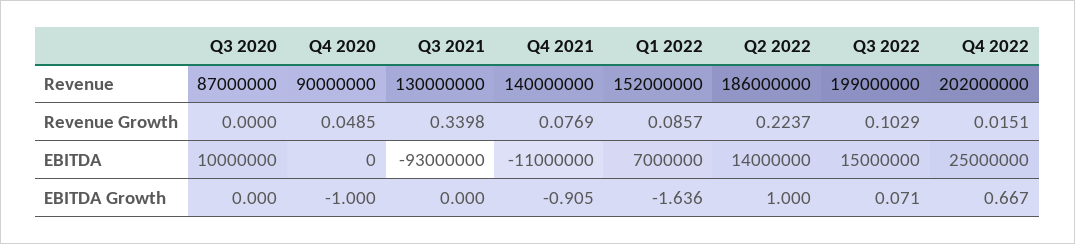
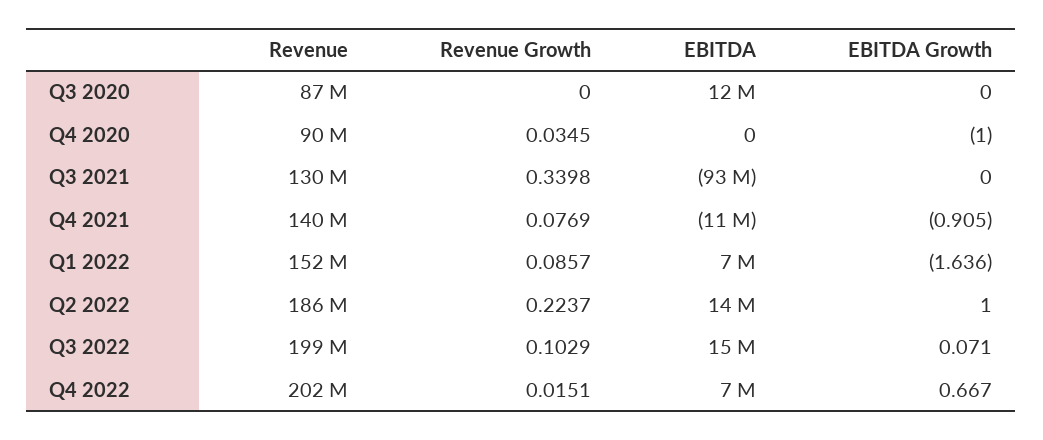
  {
    "Q3 2020": {
      "Revenue": 87000000,
      "Revenue Growth": 0,
-     "EBITDA": 10000000,
+     "EBITDA": 12000000,
      "EBITDA Growth": 0
    },
    "Q4 2020": {
      "Revenue": 90000000,
-     "Revenue Growth": 0.0485,
+     "Revenue Growth": 0.0345,
      "EBITDA": 0,
      "EBITDA Growth": -1
    },
    "Q3 2021": {
      "Revenue": 130000000,
      "Revenue Growth": 0.3398,
      "EBITDA": -93000000,
      "EBITDA Growth": 0
    },
    "Q4 2021": {
      "Revenue": 140000000,
      "Revenue Growth": 0.0769,
      "EBITDA": -11000000,
      "EBITDA Growth": -0.905
    },
    "Q1 2022": {
      "Revenue": 152000000,
      "Revenue Growth": 0.0857,
      "EBITDA": 7000000,
      "EBITDA Growth": -1.636
    },
    "Q2 2022": {
      "Revenue": 186000000,
      "Revenue Growth": 0.2237,
      "EBITDA": 14000000,
      "EBITDA Growth": 1
    },
    "Q3 2022": {
      "Revenue": 199000000,
      "Revenue Growth": 0.1029,
      "EBITDA": 15000000,
      "EBITDA Growth": 0.071
    },
    "Q4 2022": {
      "Revenue": 202000000,
      "Revenue Growth": 0.0151,
-     "EBITDA": 25000000,
+     "EBITDA": 7000000,
      "EBITDA Growth": 0.667
    }
  }

